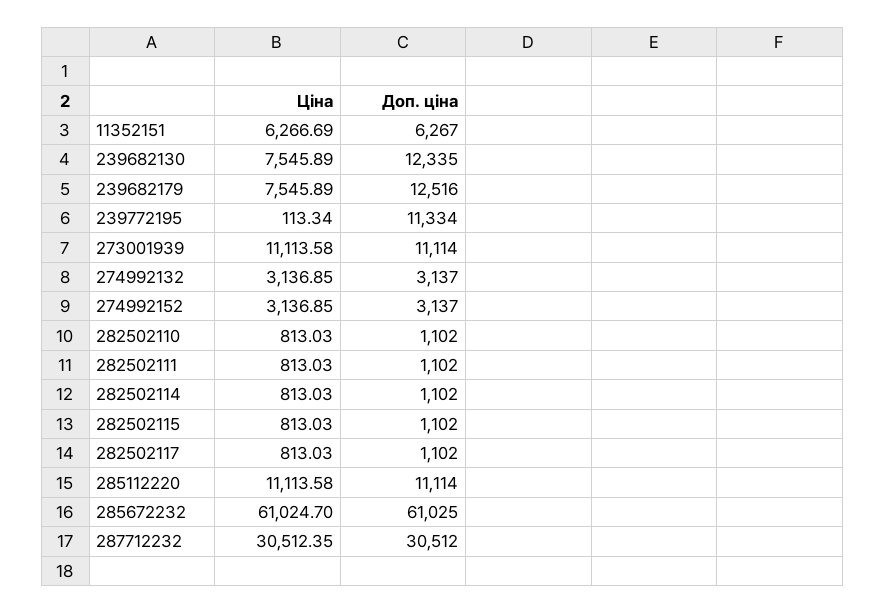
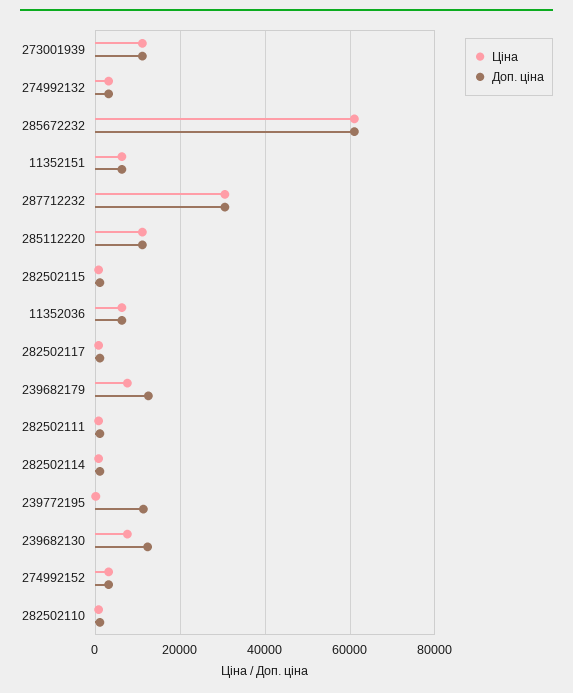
  {
    "Ціна": {
      "11352151": 6266.69,
      "239682130": 7545.89,
      "239682179": 7545.89,
      "239772195": 113.34,
      "273001939": 11113.58,
      "274992132": 3136.85,
      "274992152": 3136.85,
      "282502110": 813.03,
      "282502111": 813.03,
      "282502114": 813.03,
      "282502115": 813.03,
      "282502117": 813.03,
      "285112220": 11113.58,
      "285672232": 61024.7,
-     "287712232": 30512.35
+     "287712232": 30512.35,
+     "11352036": 6000
    },
    "Доп. ціна": {
      "11352151": 6267,
      "239682130": 12335,
      "239682179": 12516,
      "239772195": 11334,
      "273001939": 11114,
      "274992132": 3137,
      "274992152": 3137,
      "282502110": 1102,
      "282502111": 1102,
      "282502114": 1102,
      "282502115": 1102,
      "282502117": 1102,
      "285112220": 11114,
      "285672232": 61025,
-     "287712232": 30512
+     "287712232": 30512,
+     "11352036": 6000
    }
  }

